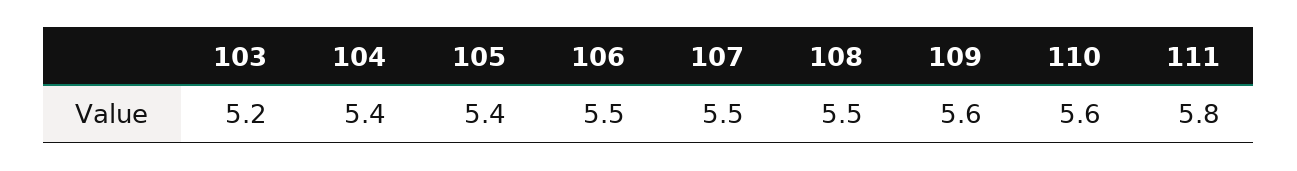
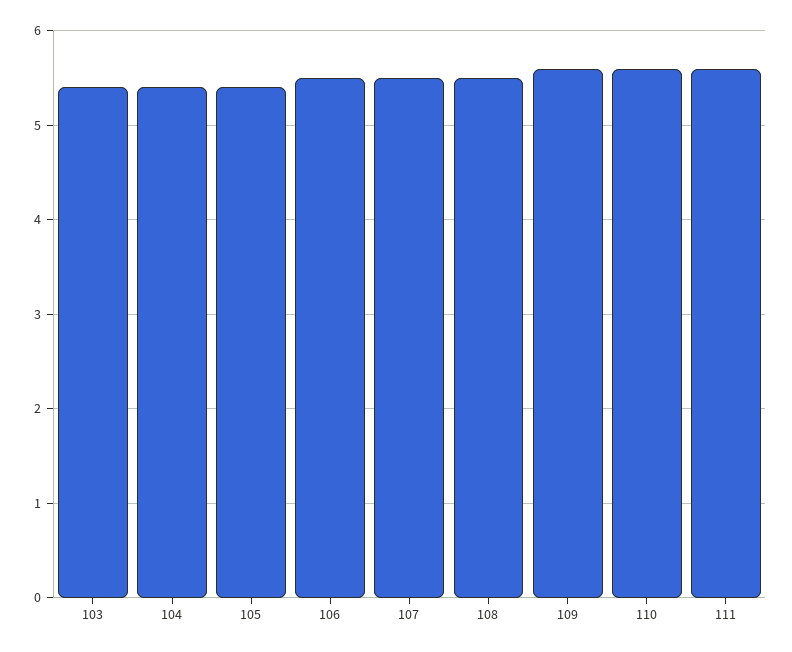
  {
-   "103": 5.2,
+   "103": 5.4,
    "104": 5.4,
    "105": 5.4,
    "106": 5.5,
    "107": 5.5,
    "108": 5.5,
    "109": 5.6,
    "110": 5.6,
-   "111": 5.8
+   "111": 5.6
  }

